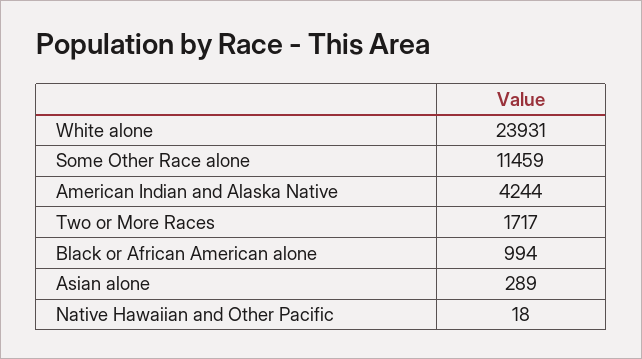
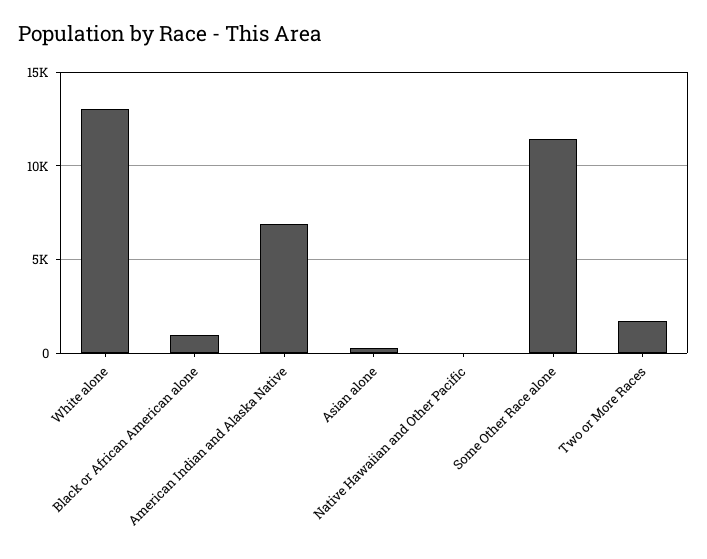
  {
-   "White alone": 23931,
+   "White alone": 13000,
    "Some Other Race alone": 11459,
-   "American Indian and Alaska Native": 4244,
+   "American Indian and Alaska Native": 7000,
    "Two or More Races": 1717,
    "Black or African American alone": 994,
    "Asian alone": 289,
    "Native Hawaiian and Other Pacific": 18
  }

